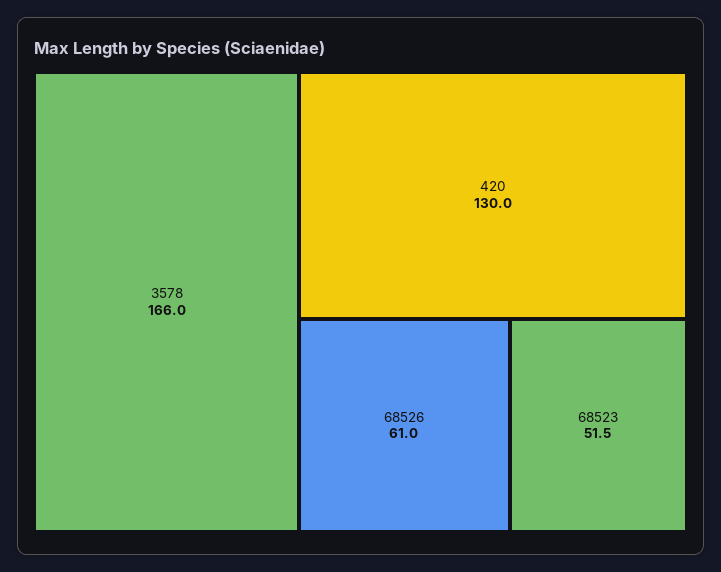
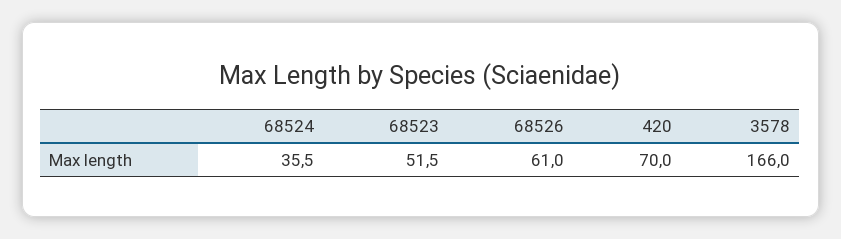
  {
    "3578": 166,
-   "420": 130,
+   "420": 70,
    "68526": 61,
-   "68523": 51.5
+   "68523": 51.5,
+   "68524": 35.5
  }

